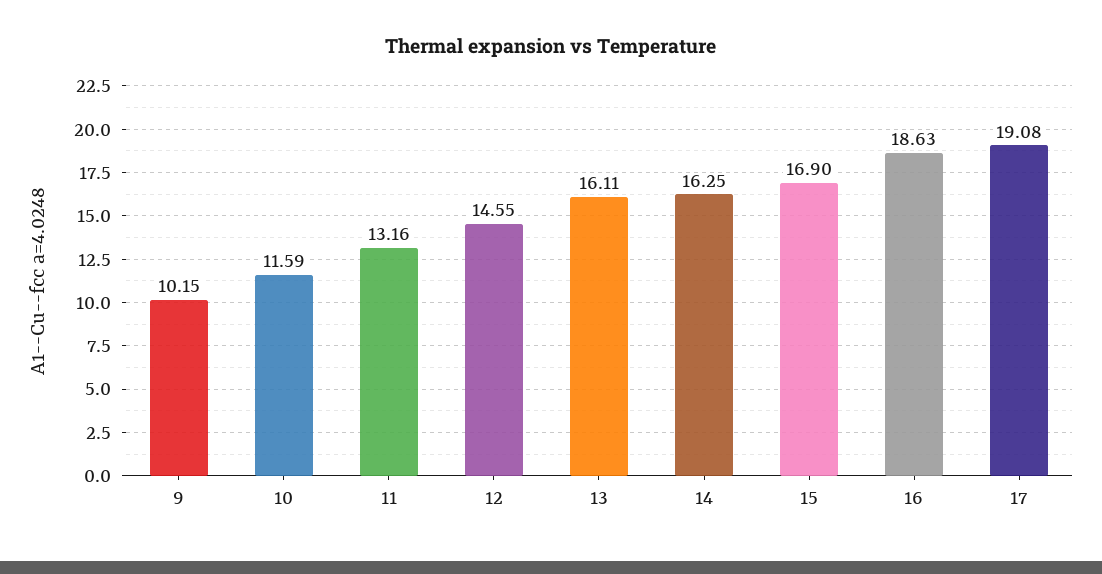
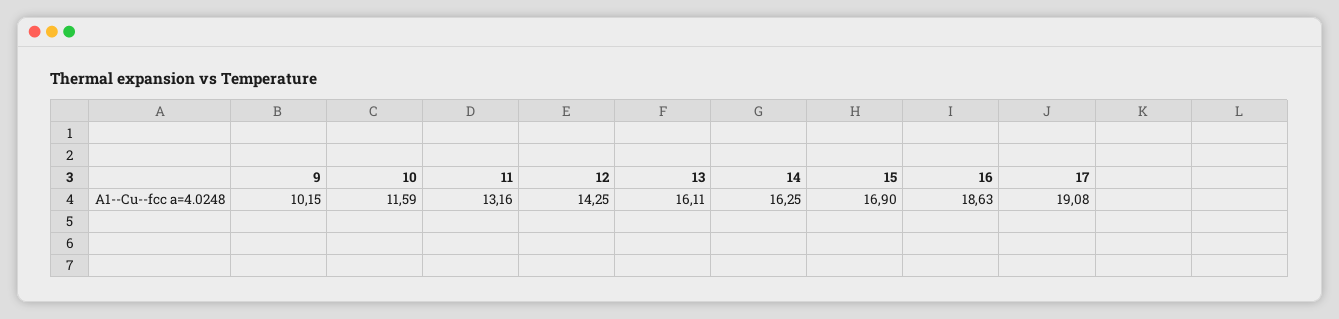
  {
    "9": 10.15,
    "10": 11.59,
    "11": 13.16,
-   "12": 14.55,
+   "12": 14.25,
    "13": 16.11,
    "14": 16.25,
    "15": 16.9,
    "16": 18.63,
    "17": 19.08
  }

